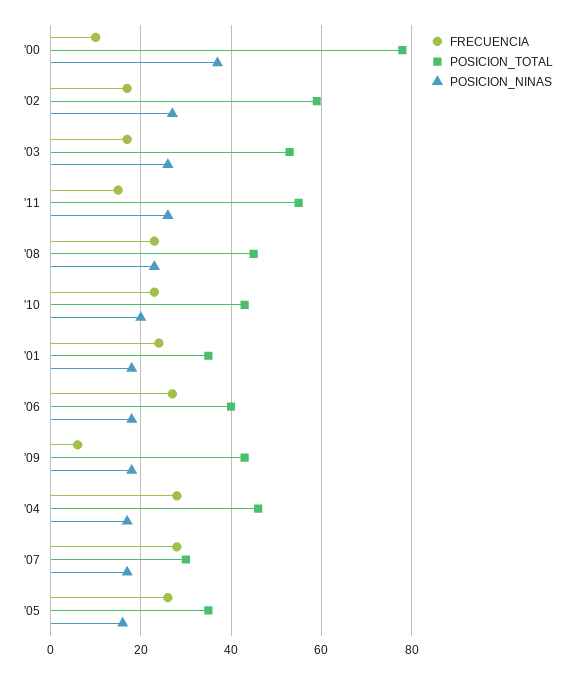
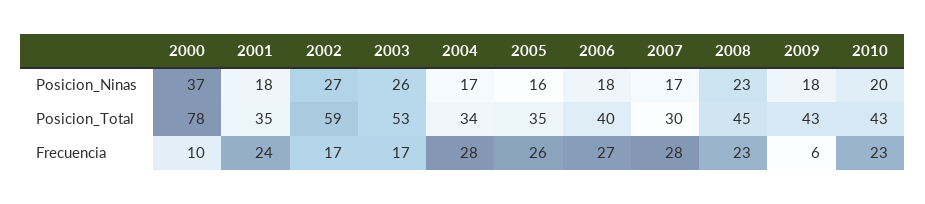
  {
    "FRECUENCIA": {
      "'00": 10,
      "'02": 17,
      "'03": 17,
-     "'11": 15,
      "'08": 23,
      "'10": 23,
      "'01": 24,
      "'06": 27,
      "'09": 6,
      "'04": 28,
      "'07": 28,
      "'05": 26
    },
    "POSICION_TOTAL": {
      "'00": 78,
      "'02": 59,
      "'03": 53,
-     "'11": 55,
      "'08": 45,
      "'10": 43,
      "'01": 35,
      "'06": 40,
      "'09": 43,
-     "'04": 45,
+     "'04": 34,
      "'07": 30,
      "'05": 35
    },
    "POSICION_NINAS": {
      "'00": 37,
      "'02": 27,
      "'03": 26,
-     "'11": 25,
      "'08": 23,
      "'10": 20,
      "'01": 18,
      "'06": 18,
      "'09": 18,
      "'04": 17,
      "'07": 17,
      "'05": 16
    }
  }

